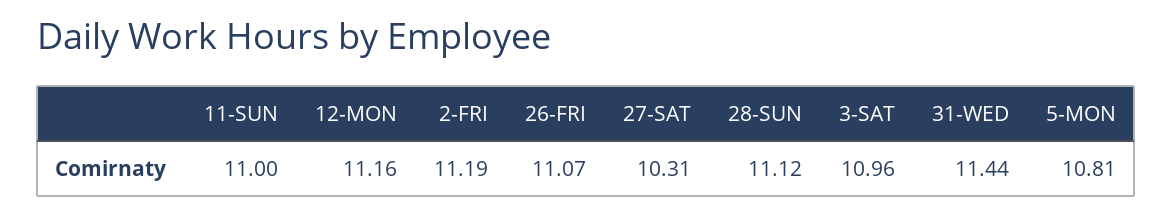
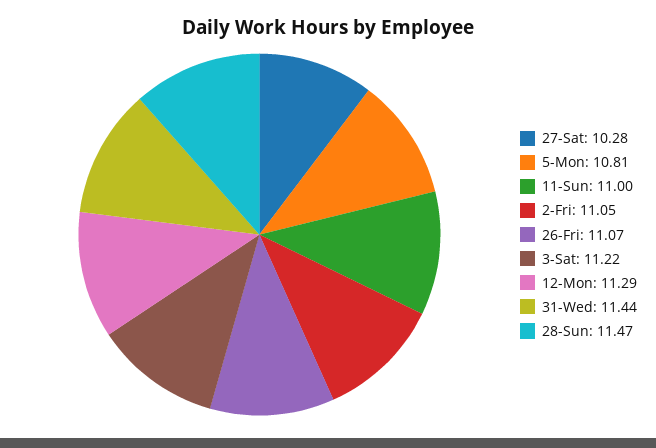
  {
    "11-SUN": 11,
-   "12-MON": 11.16,
+   "12-MON": 11.29,
-   "2-FRI": 11.19,
+   "2-FRI": 11.05,
    "26-FRI": 11.07,
-   "27-SAT": 10.31,
+   "27-SAT": 10.28,
-   "28-SUN": 11.12,
+   "28-SUN": 11.47,
-   "3-SAT": 10.96,
+   "3-SAT": 11.22,
    "31-WED": 11.44,
    "5-MON": 10.81
  }

